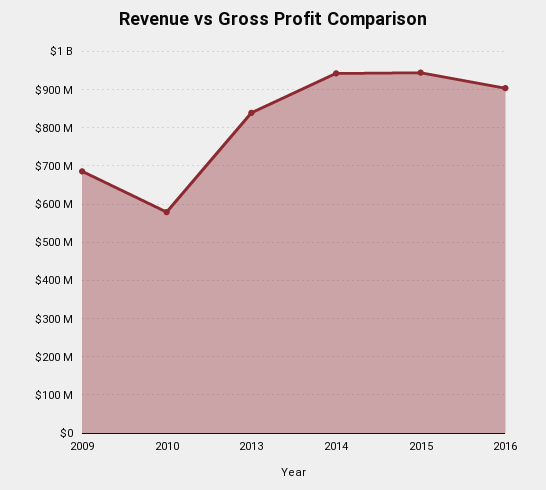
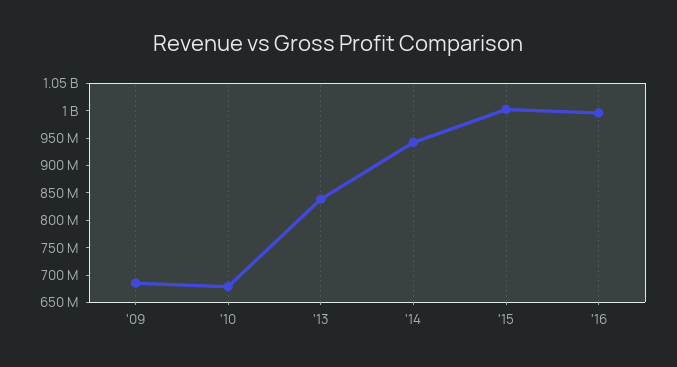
  {
    "2009": 680000000,
-   "2010": 580000000,
+   "2010": 675000000,
    "2013": 840000000,
    "2014": 940000000,
-   "2015": 940000000,
+   "2015": 1000000000,
-   "2016": 900000000
+   "2016": 1000000000
  }

